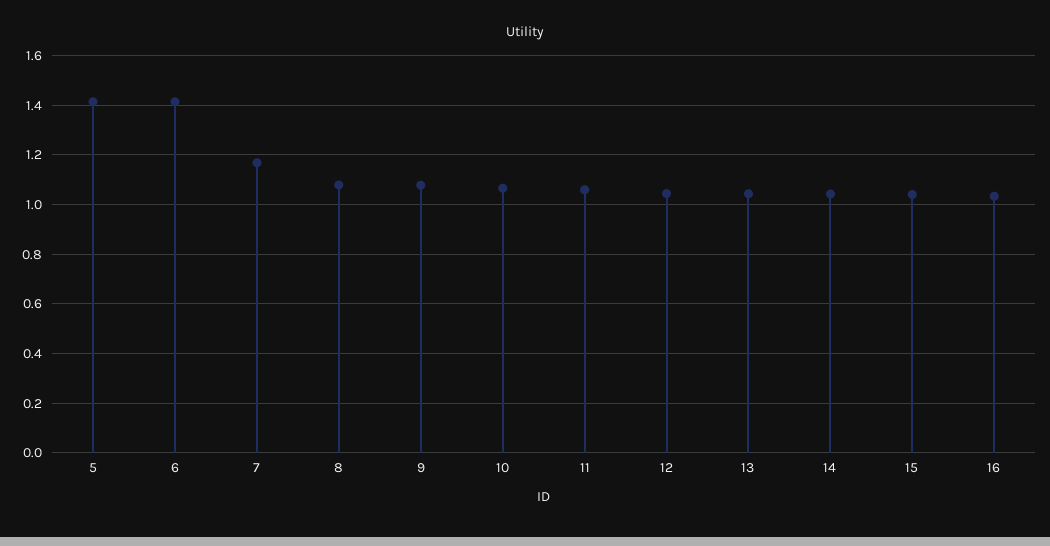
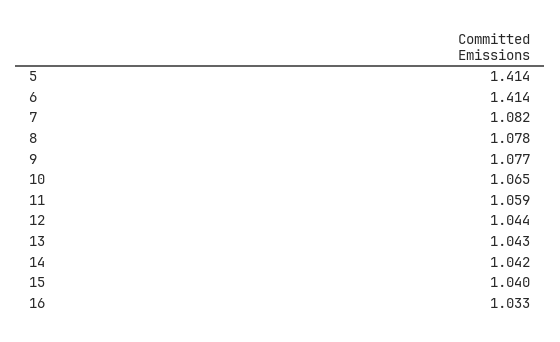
  {
    "5": 1.414,
    "6": 1.414,
-   "7": 1.175,
+   "7": 1.082,
    "8": 1.078,
    "9": 1.077,
    "10": 1.065,
    "11": 1.059,
    "12": 1.044,
    "13": 1.043,
    "14": 1.042,
    "15": 1.04,
    "16": 1.033
  }

